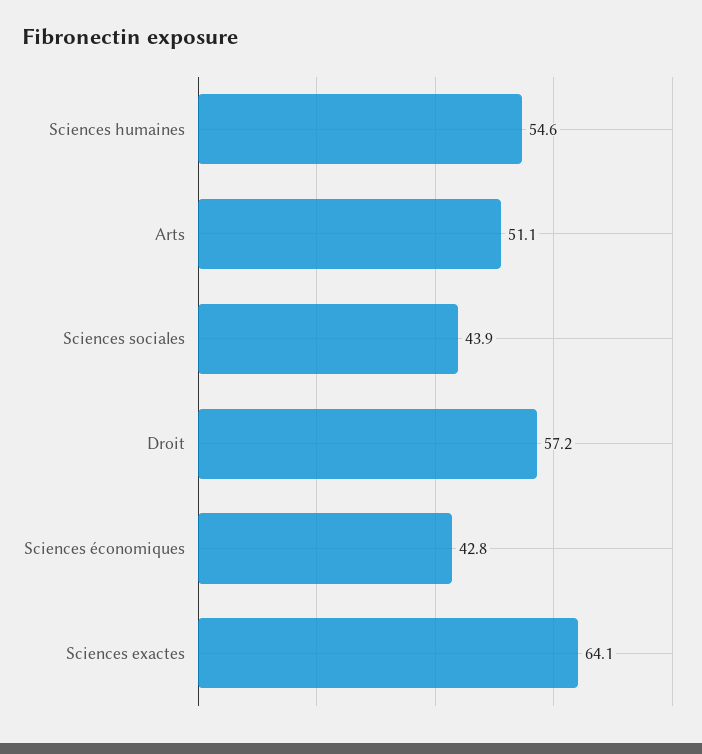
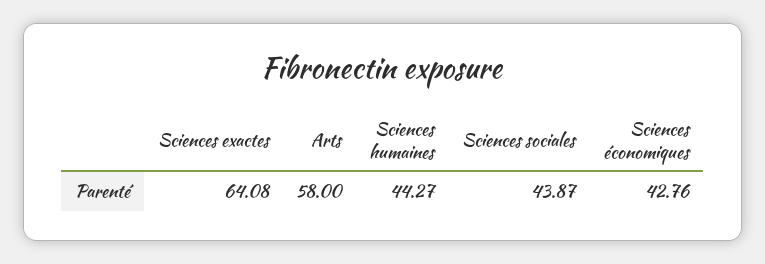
  {
-   "Sciences humaines": 54.6,
+   "Sciences humaines": 44.27,
-   "Arts": 51.1,
+   "Arts": 58,
    "Sciences sociales": 43.87,
-   "Droit": 57.2,
    "Sciences économiques": 42.76,
    "Sciences exactes": 64.08
  }

